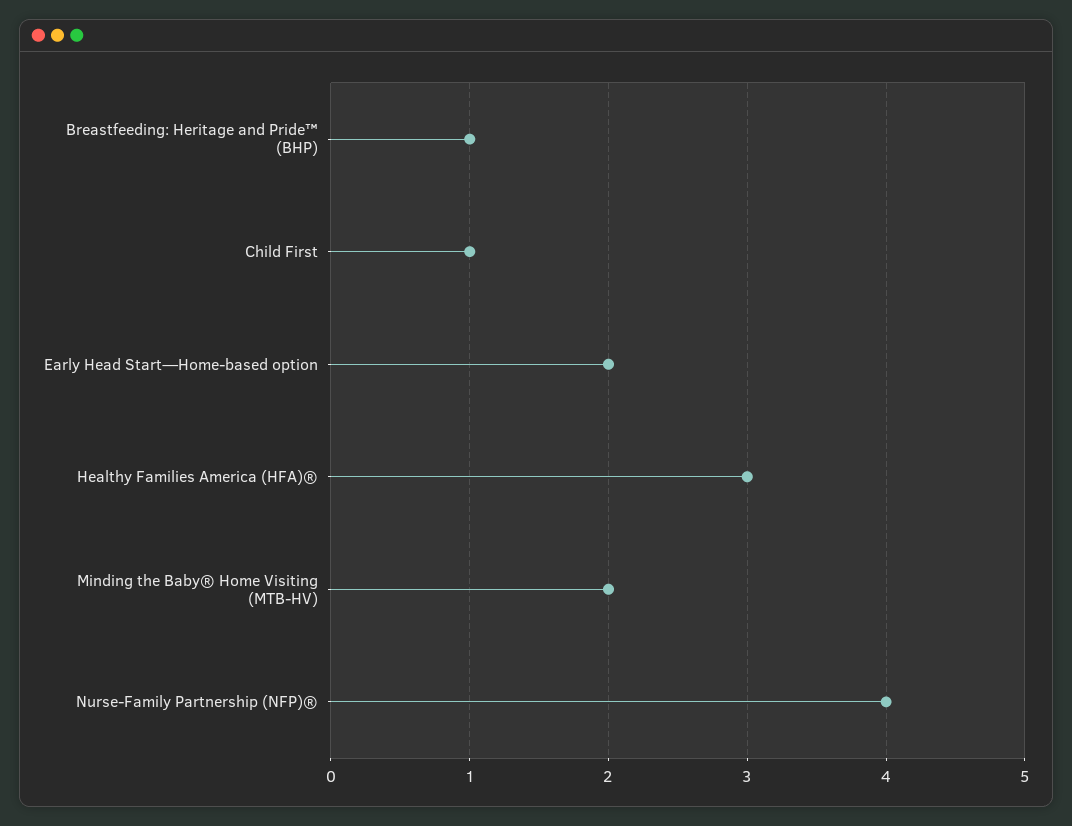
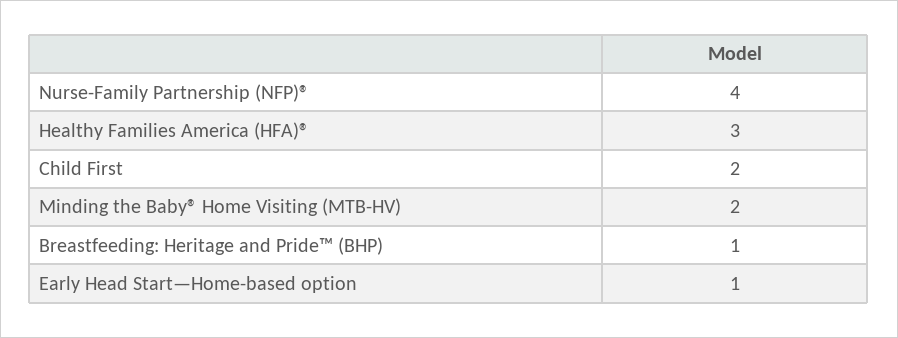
  {
    "Breastfeeding: Heritage and Pride™ (BHP)": 1,
-   "Child First": 1,
+   "Child First": 2,
-   "Early Head Start—Home-based option": 2,
+   "Early Head Start—Home-based option": 1,
    "Healthy Families America (HFA)®": 3,
    "Minding the Baby® Home Visiting (MTB-HV)": 2,
    "Nurse-Family Partnership (NFP)®": 4
  }

